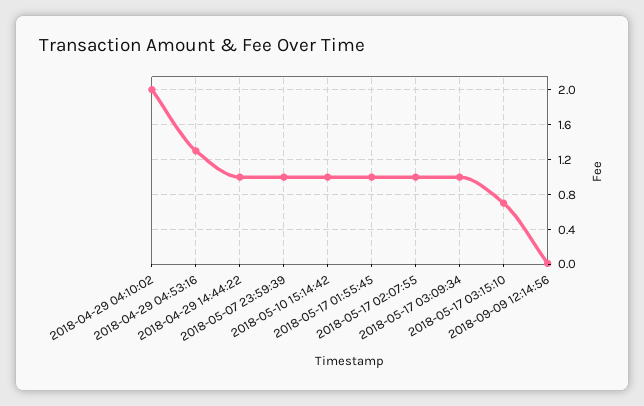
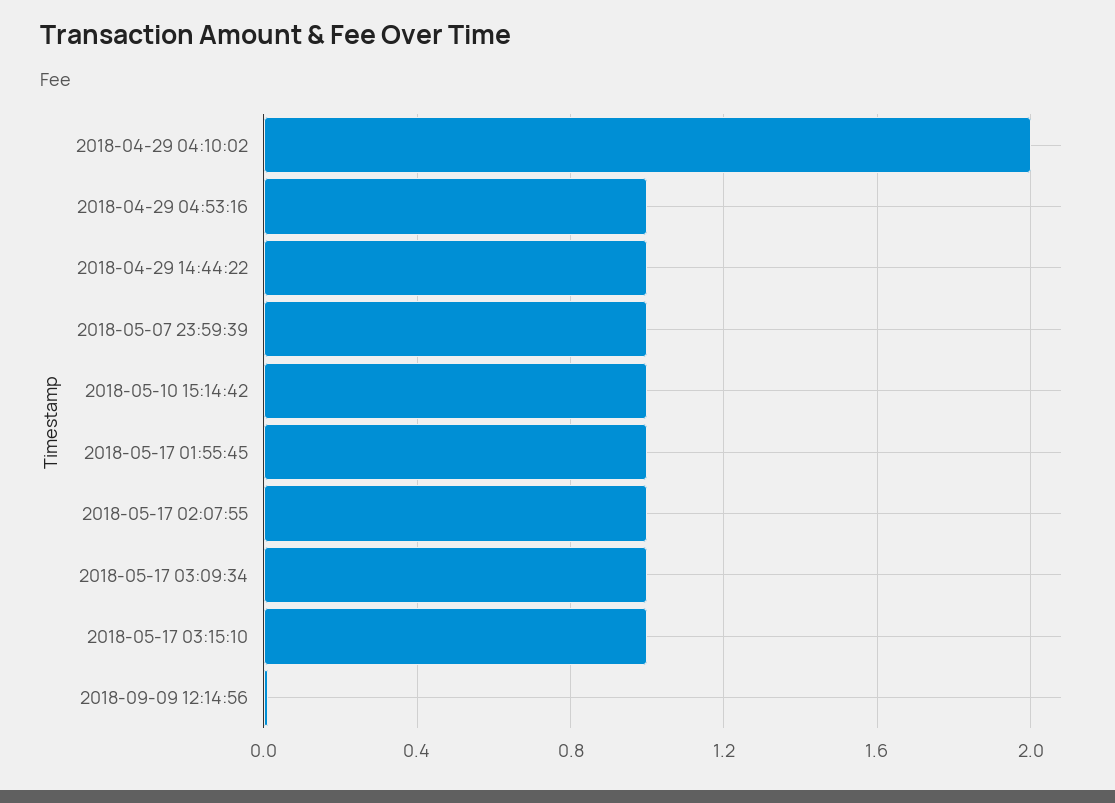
  {
    "2018-04-29 04:10:02": 2,
-   "2018-04-29 04:53:16": 1.3,
+   "2018-04-29 04:53:16": 1,
    "2018-04-29 14:44:22": 1,
    "2018-05-07 23:59:39": 1,
    "2018-05-10 15:14:42": 1,
    "2018-05-17 01:55:45": 1,
    "2018-05-17 02:07:55": 1,
    "2018-05-17 03:09:34": 1,
-   "2018-05-17 03:15:10": 0.7,
+   "2018-05-17 03:15:10": 1,
    "2018-09-09 12:14:56": 0
  }

